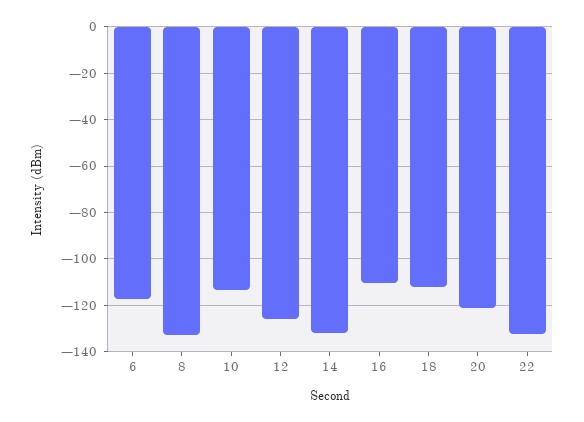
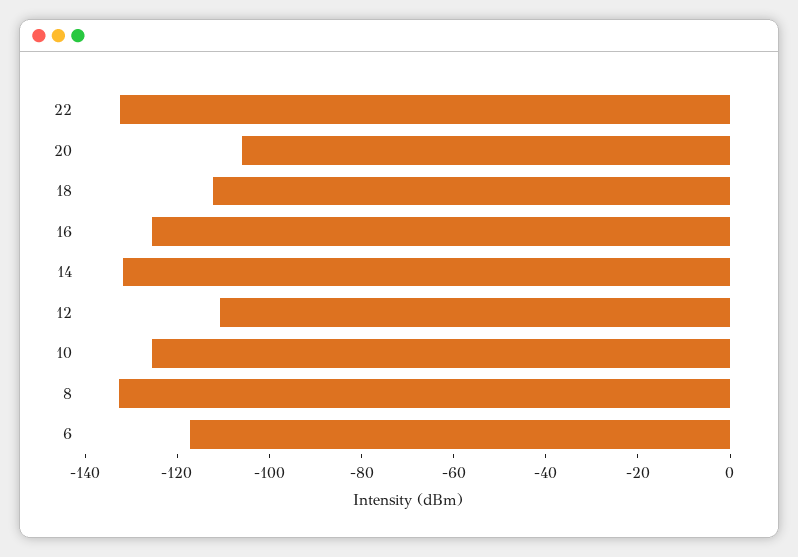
  {
    "6": -115,
    "8": -135,
-   "10": -115,
+   "10": -125,
-   "12": -125,
+   "12": -110,
    "14": -130,
-   "16": -110,
+   "16": -125,
    "18": -110,
-   "20": -120,
+   "20": -105,
    "22": -135
  }

